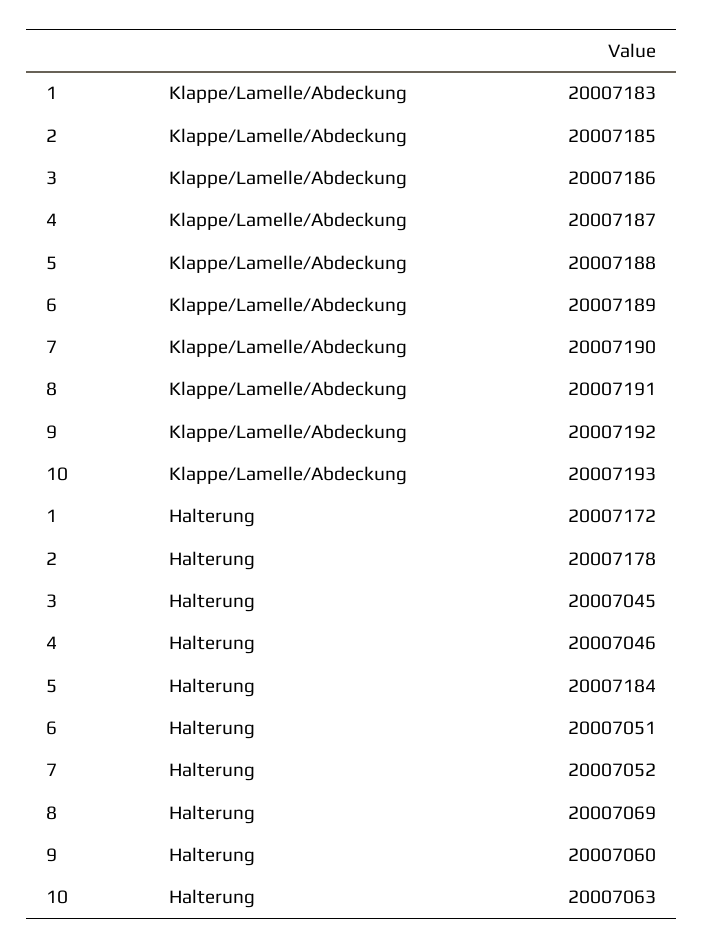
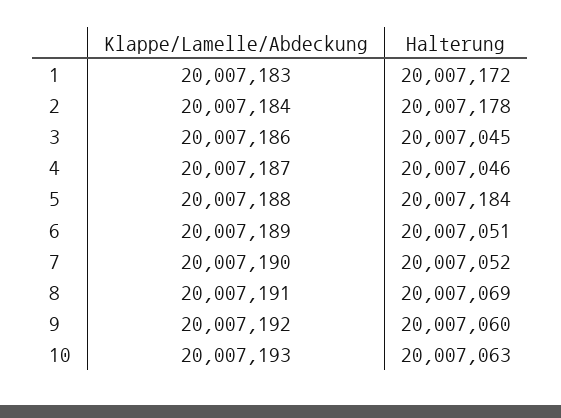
  {
    "1": {
      "Klappe/Lamelle/Abdeckung": 20007183,
      "Halterung": 20007172
    },
    "2": {
-     "Klappe/Lamelle/Abdeckung": 20007185,
+     "Klappe/Lamelle/Abdeckung": 20007184,
      "Halterung": 20007178
    },
    "3": {
      "Klappe/Lamelle/Abdeckung": 20007186,
      "Halterung": 20007045
    },
    "4": {
      "Klappe/Lamelle/Abdeckung": 20007187,
      "Halterung": 20007046
    },
    "5": {
      "Klappe/Lamelle/Abdeckung": 20007188,
      "Halterung": 20007184
    },
    "6": {
      "Klappe/Lamelle/Abdeckung": 20007189,
      "Halterung": 20007051
    },
    "7": {
      "Klappe/Lamelle/Abdeckung": 20007190,
      "Halterung": 20007052
    },
    "8": {
      "Klappe/Lamelle/Abdeckung": 20007191,
      "Halterung": 20007069
    },
    "9": {
      "Klappe/Lamelle/Abdeckung": 20007192,
      "Halterung": 20007060
    },
    "10": {
      "Klappe/Lamelle/Abdeckung": 20007193,
      "Halterung": 20007063
    }
  }

